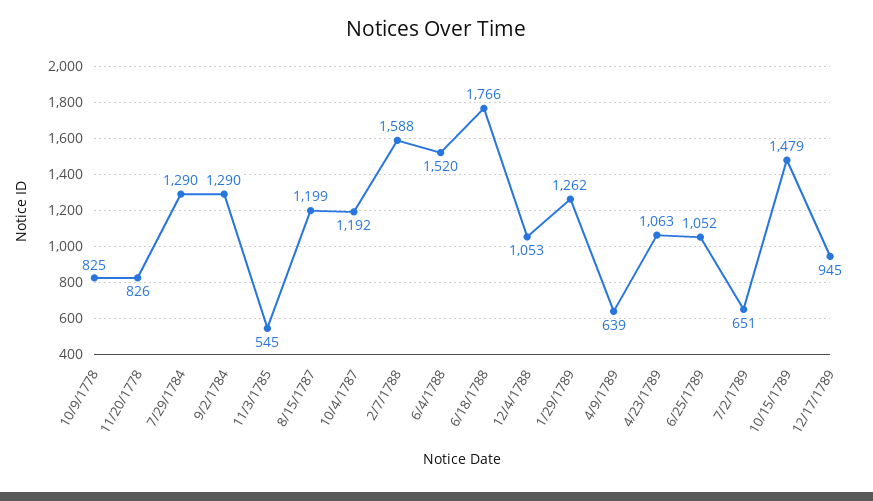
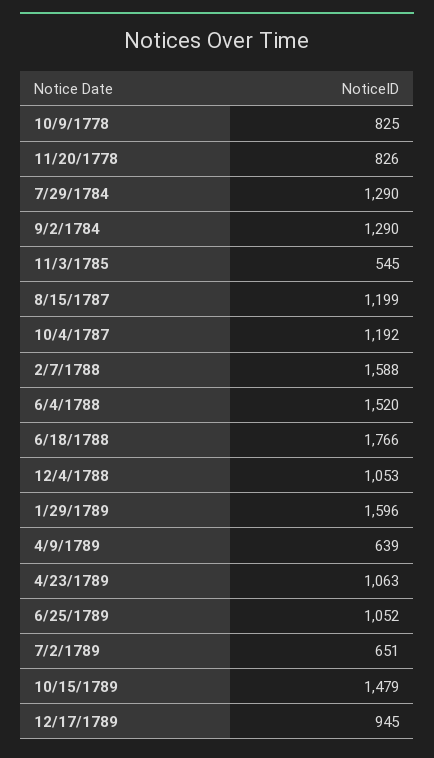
  {
    "10/9/1778": 825,
    "11/20/1778": 826,
    "7/29/1784": 1290,
    "9/2/1784": 1290,
    "11/3/1785": 545,
    "8/15/1787": 1199,
    "10/4/1787": 1192,
    "2/7/1788": 1588,
    "6/4/1788": 1520,
    "6/18/1788": 1766,
    "12/4/1788": 1053,
-   "1/29/1789": 1262,
+   "1/29/1789": 1596,
    "4/9/1789": 639,
    "4/23/1789": 1063,
    "6/25/1789": 1052,
    "7/2/1789": 651,
    "10/15/1789": 1479,
    "12/17/1789": 945
  }

